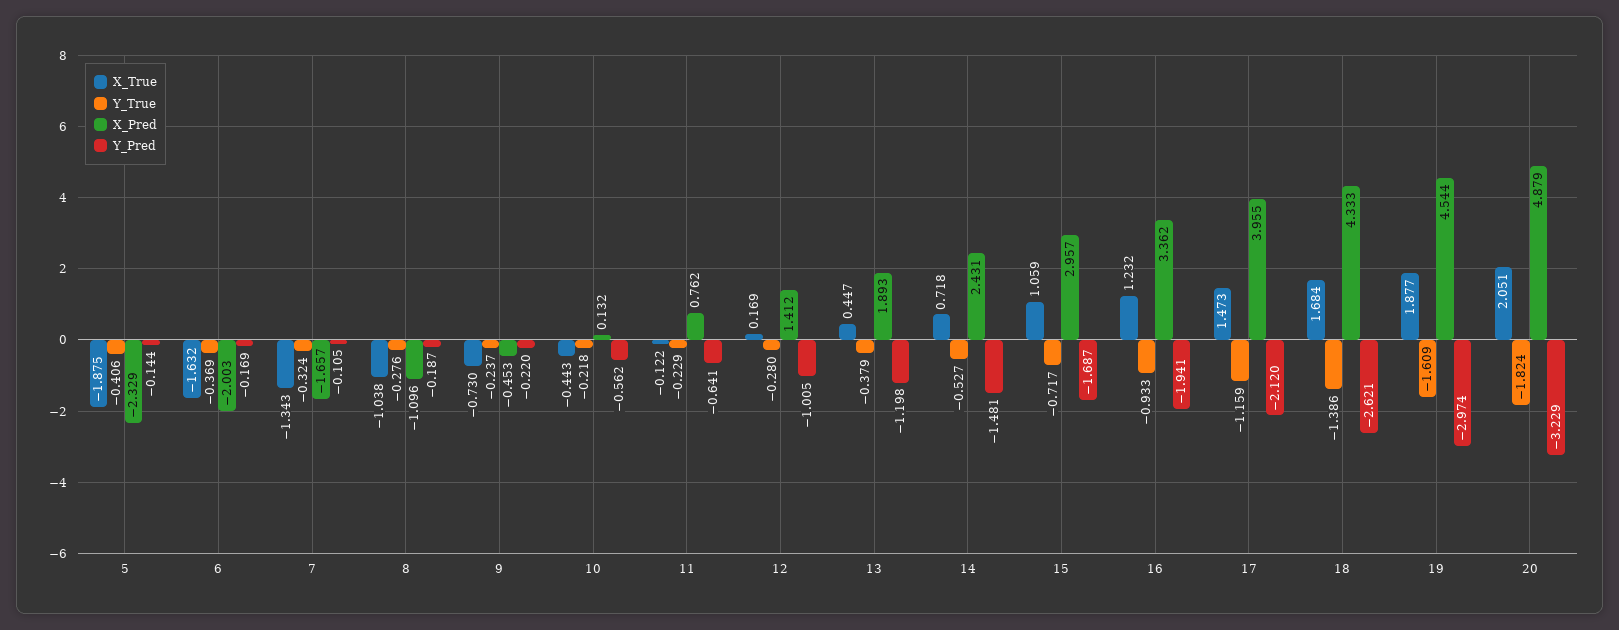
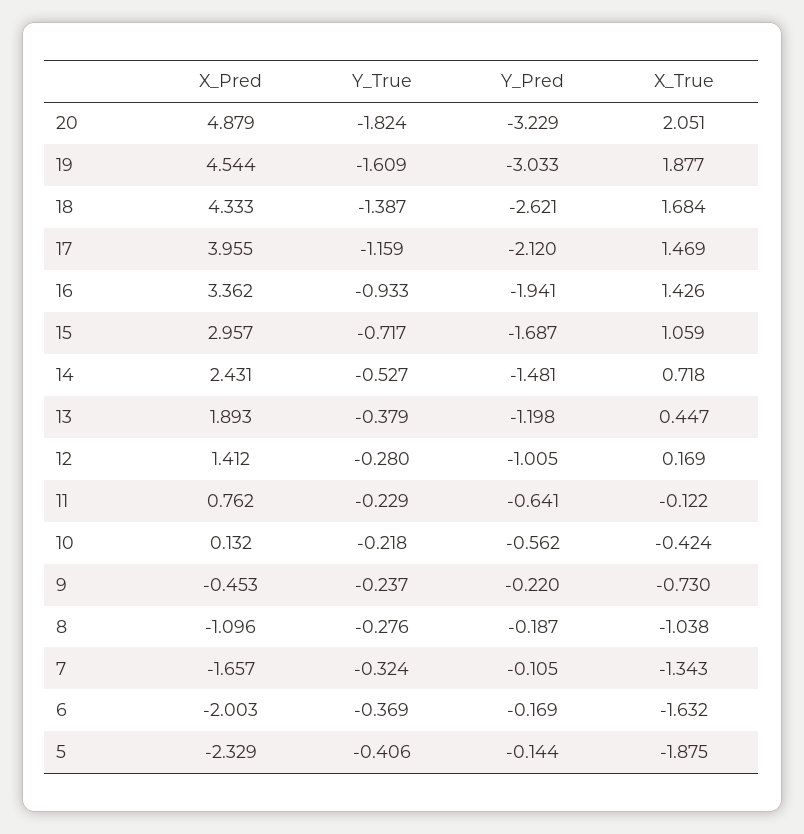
  {
    "X_True": {
      "5": -1.875,
      "6": -1.632,
      "7": -1.343,
      "8": -1.038,
      "9": -0.73,
-     "10": -0.443,
+     "10": -0.424,
      "11": -0.122,
      "12": 0.169,
      "13": 0.447,
      "14": 0.718,
      "15": 1.059,
-     "16": 1.232,
+     "16": 1.426,
-     "17": 1.473,
+     "17": 1.469,
      "18": 1.684,
      "19": 1.877,
      "20": 2.051
    },
    "Y_True": {
      "5": -0.406,
      "6": -0.369,
      "7": -0.324,
      "8": -0.276,
      "9": -0.237,
      "10": -0.218,
      "11": -0.229,
      "12": -0.28,
      "13": -0.379,
      "14": -0.527,
      "15": -0.717,
      "16": -0.933,
      "17": -1.159,
-     "18": -1.386,
+     "18": -1.387,
      "19": -1.609,
      "20": -1.824
    },
    "X_Pred": {
      "5": -2.329,
      "6": -2.003,
      "7": -1.657,
      "8": -1.096,
      "9": -0.453,
      "10": 0.132,
      "11": 0.762,
      "12": 1.412,
      "13": 1.893,
      "14": 2.431,
      "15": 2.957,
      "16": 3.362,
      "17": 3.955,
      "18": 4.333,
      "19": 4.544,
      "20": 4.879
    },
    "Y_Pred": {
      "5": -0.144,
      "6": -0.169,
      "7": -0.105,
      "8": -0.187,
      "9": -0.22,
      "10": -0.562,
      "11": -0.641,
      "12": -1.005,
      "13": -1.198,
      "14": -1.481,
      "15": -1.687,
      "16": -1.941,
      "17": -2.12,
      "18": -2.621,
-     "19": -2.974,
+     "19": -3.033,
      "20": -3.229
    }
  }

